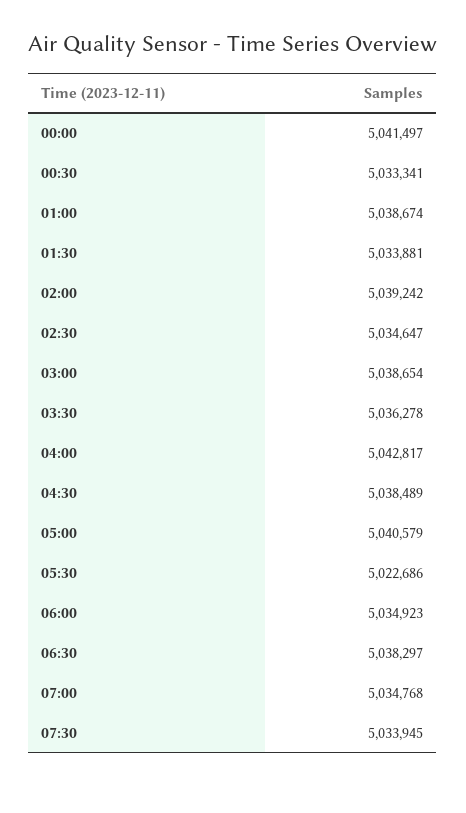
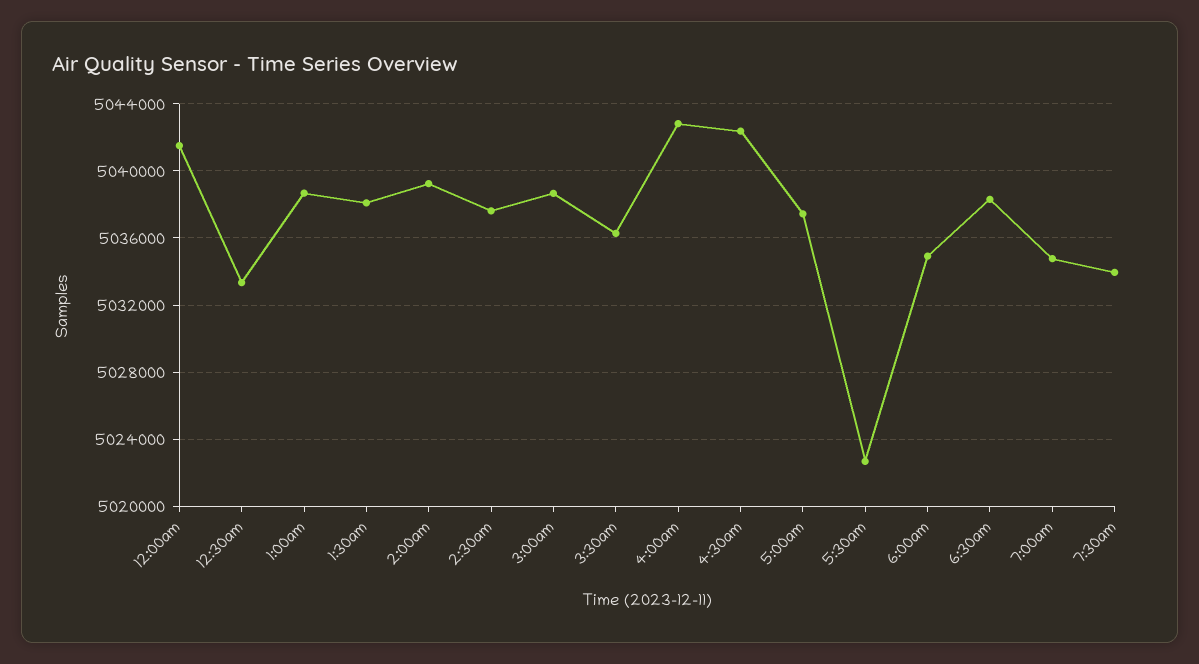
  {
    "00:00": 5041497,
    "00:30": 5033341,
    "01:00": 5038674,
-   "01:30": 5033881,
+   "01:30": 5038000,
    "02:00": 5039242,
-   "02:30": 5034647,
+   "02:30": 5037500,
    "03:00": 5038654,
    "03:30": 5036278,
    "04:00": 5042817,
-   "04:30": 5038489,
+   "04:30": 5042500,
-   "05:00": 5040579,
+   "05:00": 5037500,
    "05:30": 5022686,
    "06:00": 5034923,
    "06:30": 5038297,
    "07:00": 5034768,
    "07:30": 5033945
  }

